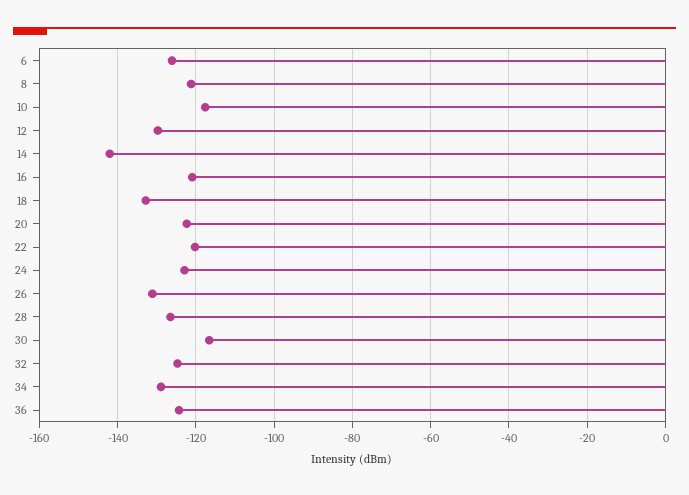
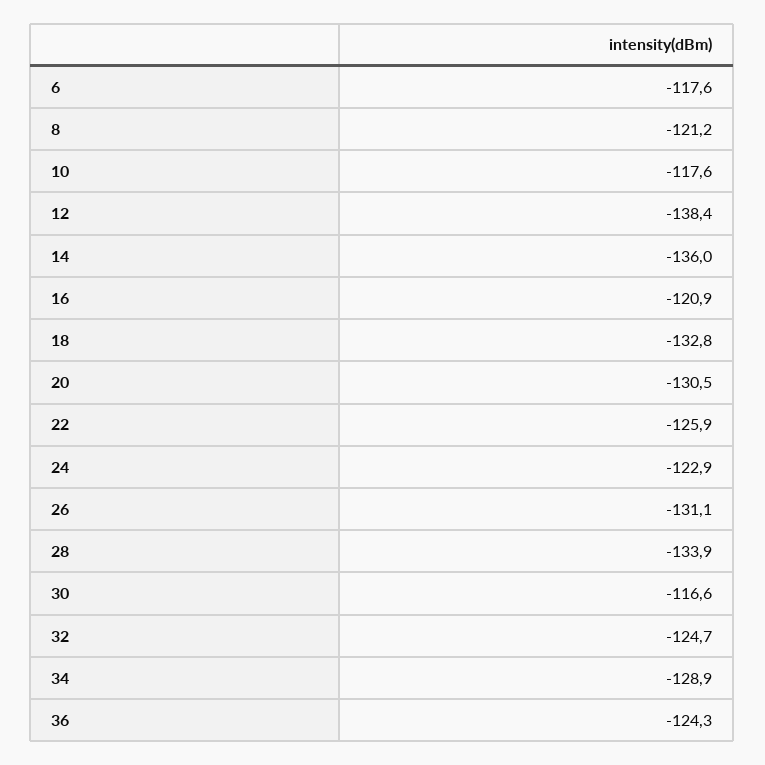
  {
-   "6": -126,
+   "6": -117.6,
    "8": -121.2,
    "10": -117.6,
-   "12": -130,
+   "12": -138.4,
-   "14": -142,
+   "14": -136,
    "16": -120.9,
    "18": -132.8,
-   "20": -122,
+   "20": -130.5,
-   "22": -120,
+   "22": -125.9,
    "24": -122.9,
    "26": -131.1,
-   "28": -126,
+   "28": -133.9,
    "30": -116.6,
    "32": -124.7,
    "34": -128.9,
    "36": -124.3
  }

